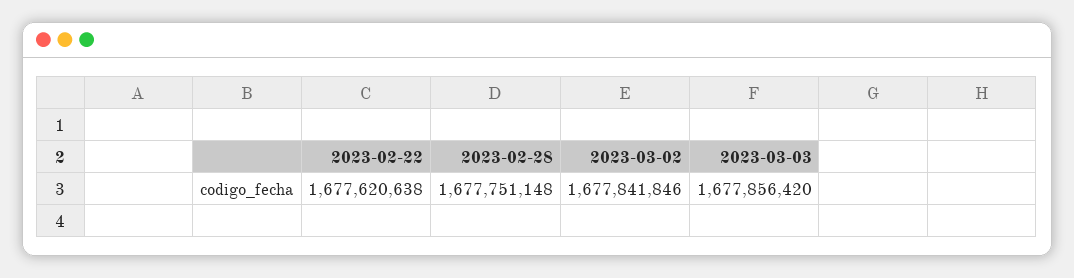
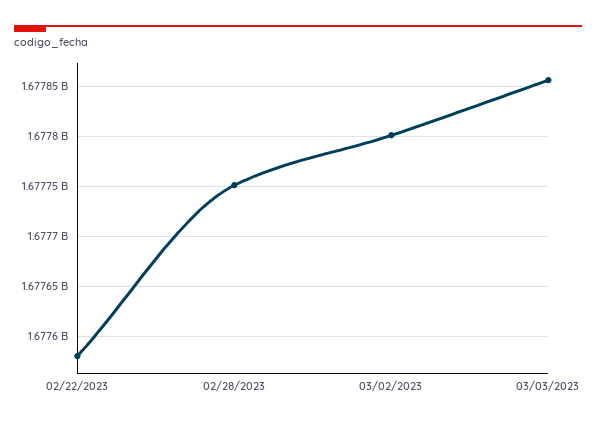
  {
-   "2023-02-22": 1677620638,
+   "2023-02-22": 1677580000,
    "2023-02-28": 1677751148,
-   "2023-03-02": 1677841846,
+   "2023-03-02": 1677800000,
    "2023-03-03": 1677856420
  }

